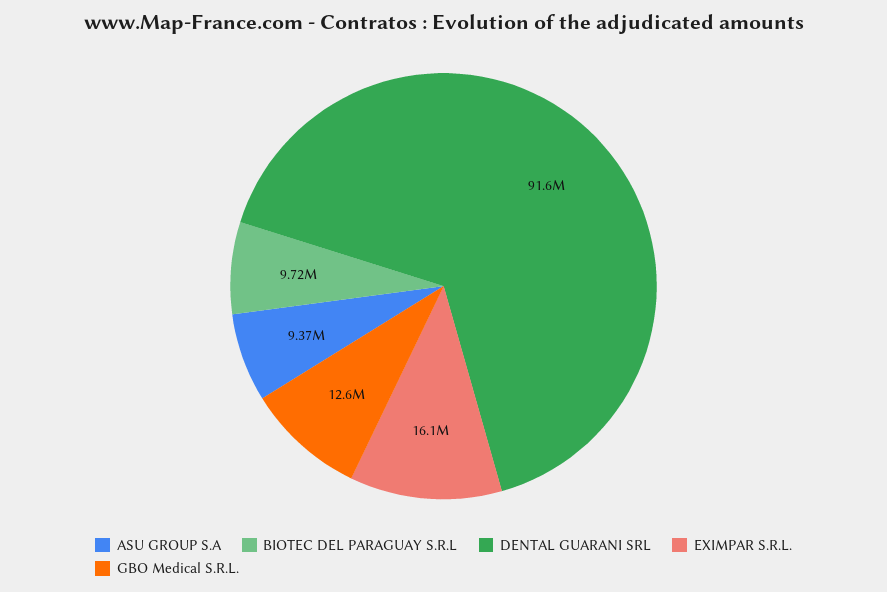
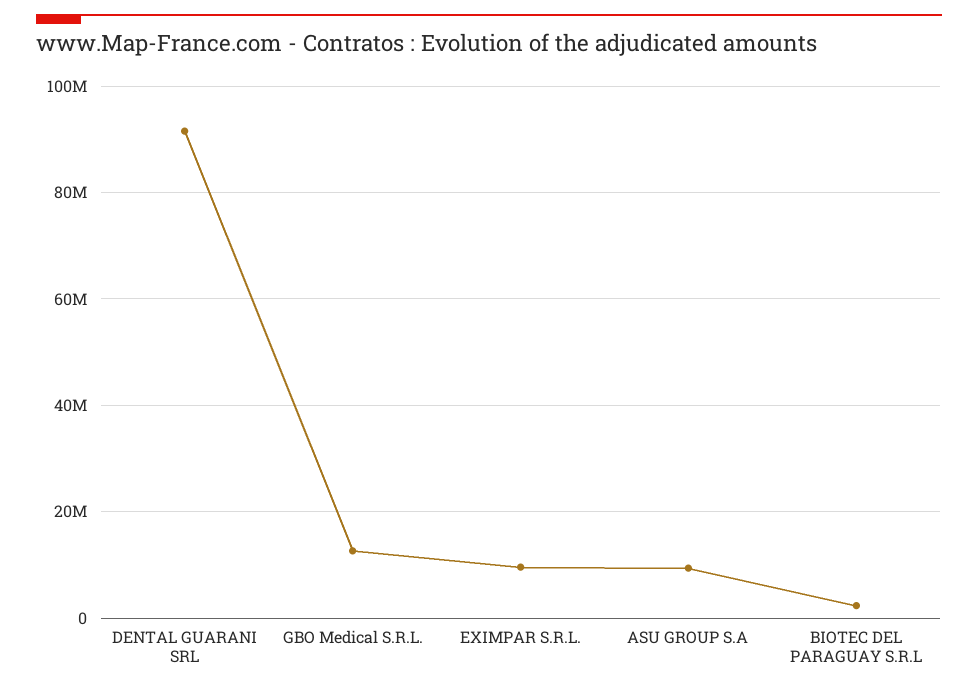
  {
    "ASU GROUP S.A": 9370000,
-   "BIOTEC DEL PARAGUAY S.R.L": 9720000,
+   "BIOTEC DEL PARAGUAY S.R.L": 2000000,
    "DENTAL GUARANI SRL": 91600000,
-   "EXIMPAR S.R.L.": 16100000,
+   "EXIMPAR S.R.L.": 10000000,
    "GBO Medical S.R.L.": 12600000
  }

